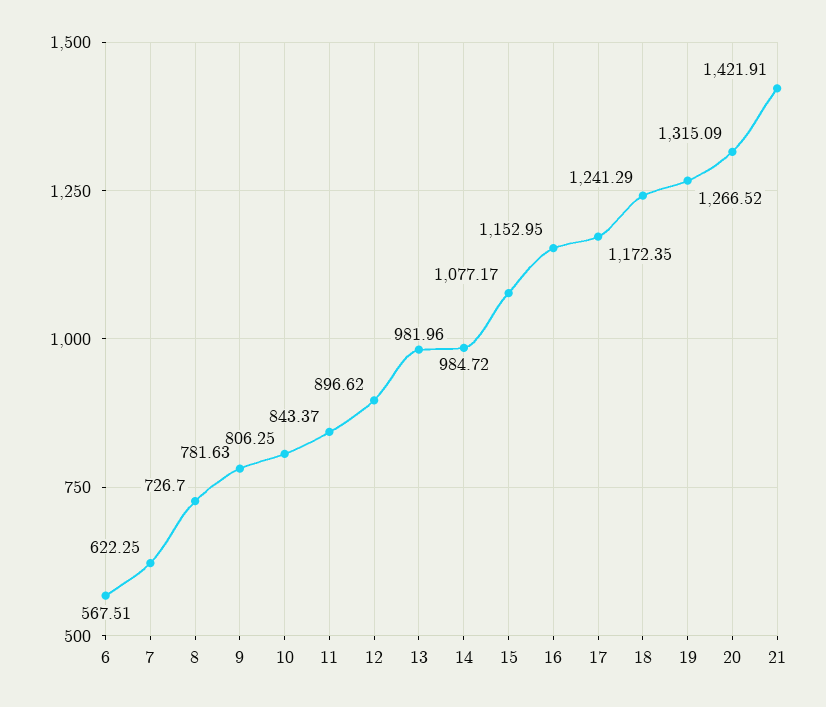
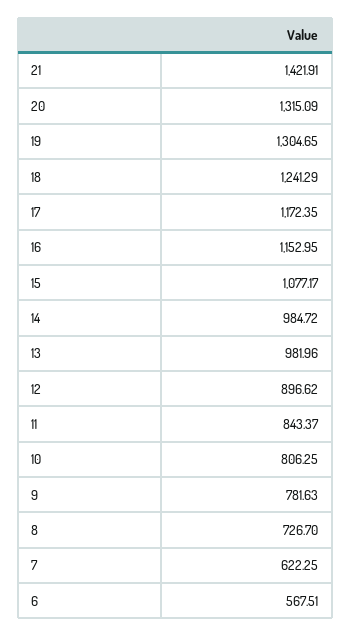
  {
    "6": 567.51,
    "7": 622.25,
    "8": 726.7,
    "9": 781.63,
    "10": 806.25,
    "11": 843.37,
    "12": 896.62,
    "13": 981.96,
    "14": 984.72,
    "15": 1077.17,
    "16": 1152.95,
    "17": 1172.35,
    "18": 1241.29,
-   "19": 1266.52,
+   "19": 1304.65,
    "20": 1315.09,
    "21": 1421.91
  }

